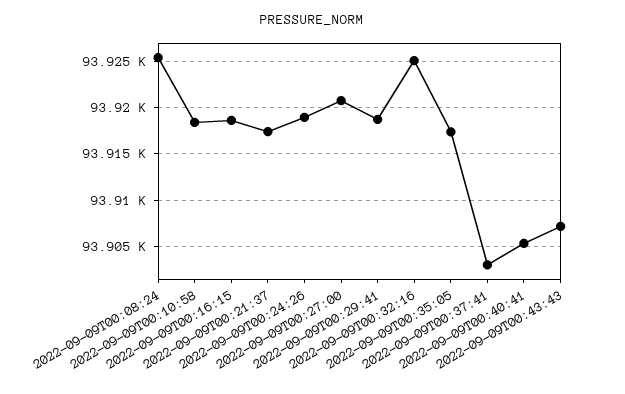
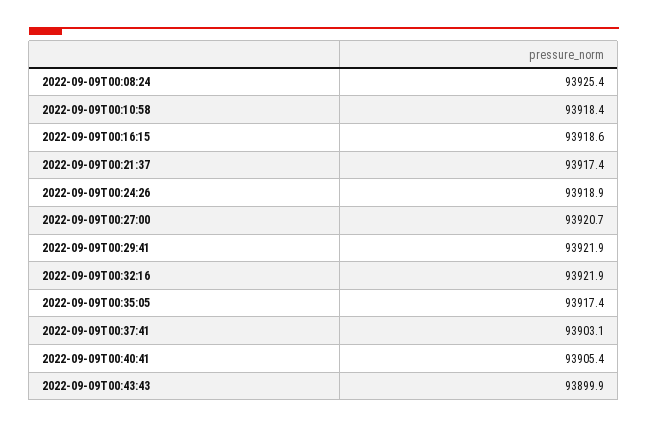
  {
    "2022-09-09T00:08:24": 93925.4,
    "2022-09-09T00:10:58": 93918.4,
    "2022-09-09T00:16:15": 93918.6,
    "2022-09-09T00:21:37": 93917.4,
    "2022-09-09T00:24:26": 93918.9,
    "2022-09-09T00:27:00": 93920.7,
-   "2022-09-09T00:29:41": 93919,
+   "2022-09-09T00:29:41": 93921.9,
-   "2022-09-09T00:32:16": 93925,
+   "2022-09-09T00:32:16": 93921.9,
    "2022-09-09T00:35:05": 93917.4,
    "2022-09-09T00:37:41": 93903.1,
    "2022-09-09T00:40:41": 93905.4,
-   "2022-09-09T00:43:43": 93907
+   "2022-09-09T00:43:43": 93899.9
  }

